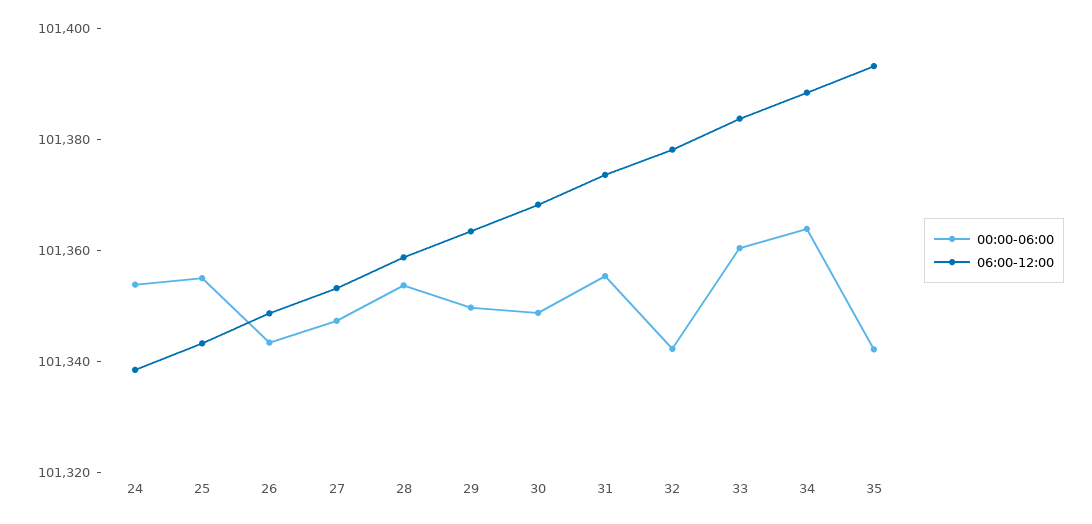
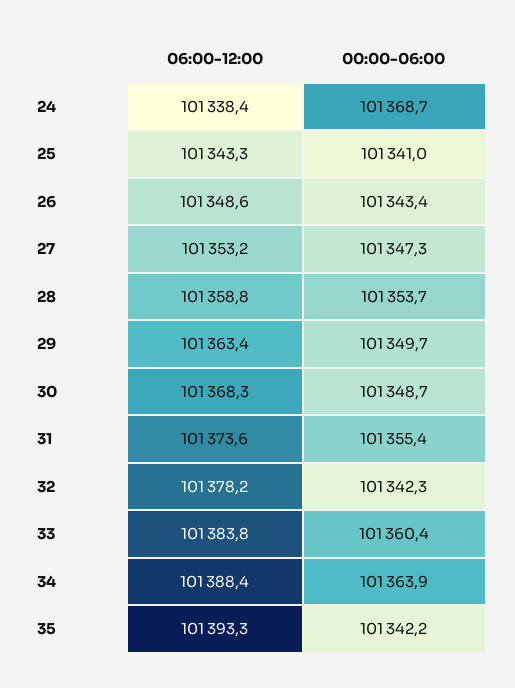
  {
    "00:00-06:00": {
-     "24": 101355,
+     "24": 101368.7,
-     "25": 101355,
+     "25": 101341,
      "26": 101343.4,
      "27": 101347.3,
      "28": 101353.7,
      "29": 101349.7,
      "30": 101348.7,
      "31": 101355.4,
      "32": 101342.3,
      "33": 101360.4,
      "34": 101363.9,
      "35": 101342.2
    },
    "06:00-12:00": {
      "24": 101338.4,
      "25": 101343.3,
      "26": 101348.6,
      "27": 101353.2,
      "28": 101358.8,
      "29": 101363.4,
      "30": 101368.3,
      "31": 101373.6,
      "32": 101378.2,
      "33": 101383.8,
      "34": 101388.4,
      "35": 101393.3
    }
  }

